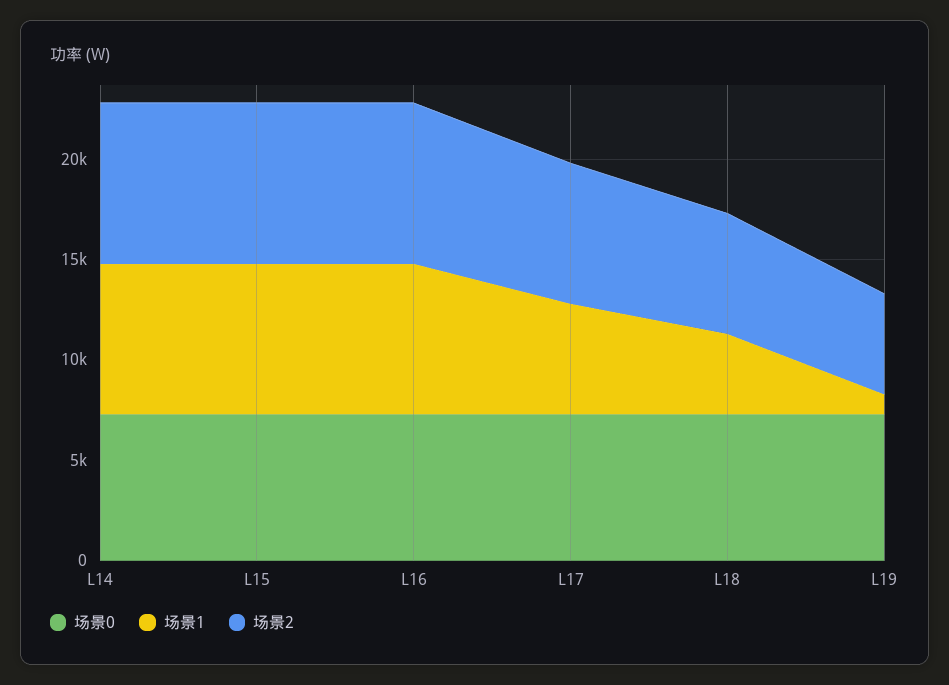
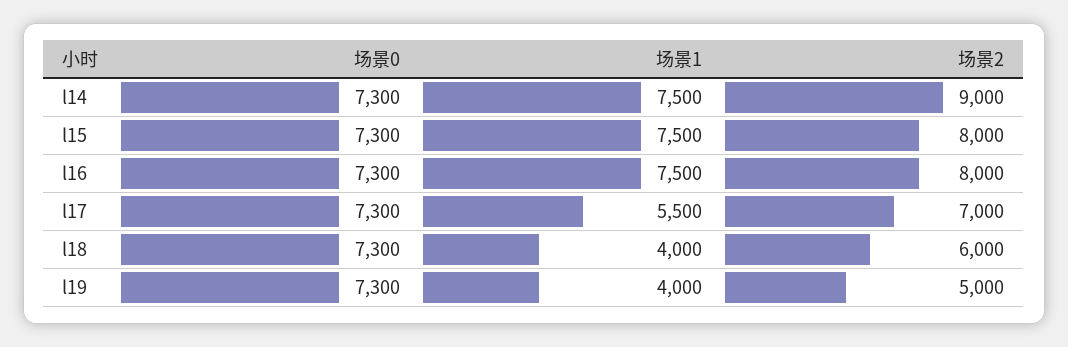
  {
    "场景0": {
      "L14": 7300,
      "L15": 7300,
      "L16": 7300,
      "L17": 7300,
      "L18": 7300,
      "L19": 7300
    },
    "场景1": {
      "L14": 7500,
      "L15": 7500,
      "L16": 7500,
      "L17": 5500,
      "L18": 4000,
-     "L19": 1000
+     "L19": 4000
    },
    "场景2": {
-     "L14": 8000,
+     "L14": 9000,
      "L15": 8000,
      "L16": 8000,
      "L17": 7000,
      "L18": 6000,
      "L19": 5000
    }
  }

